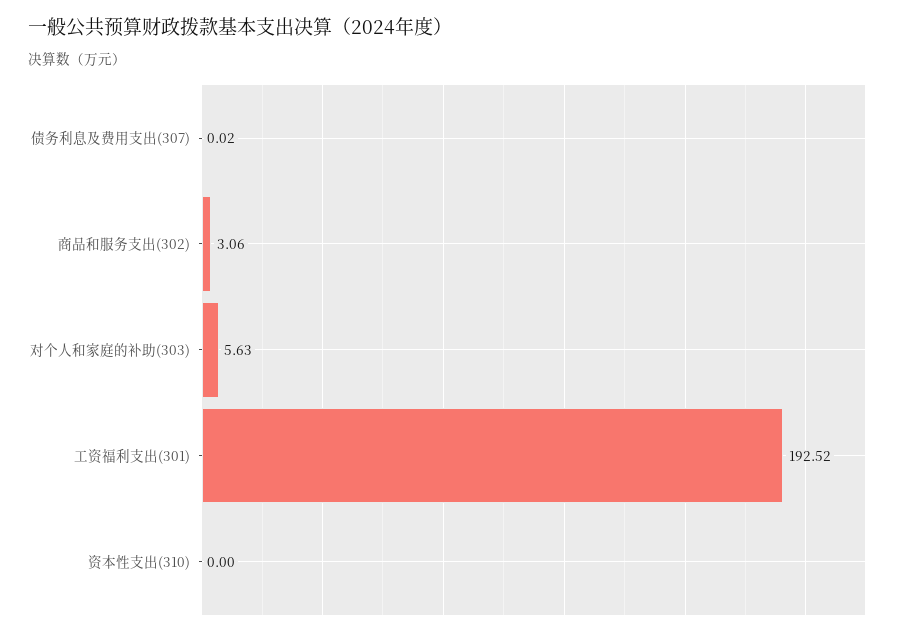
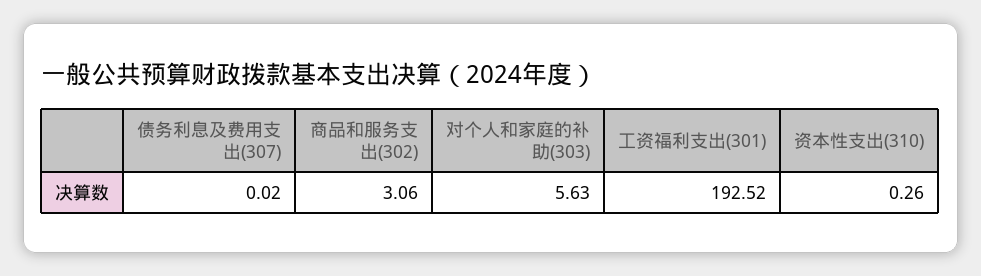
  {
    "债务利息及费用支出(307)": 0.02,
    "商品和服务支出(302)": 3.06,
    "对个人和家庭的补助(303)": 5.63,
    "工资福利支出(301)": 192.52,
-   "资本性支出(310)": 0
+   "资本性支出(310)": 0.26
  }

